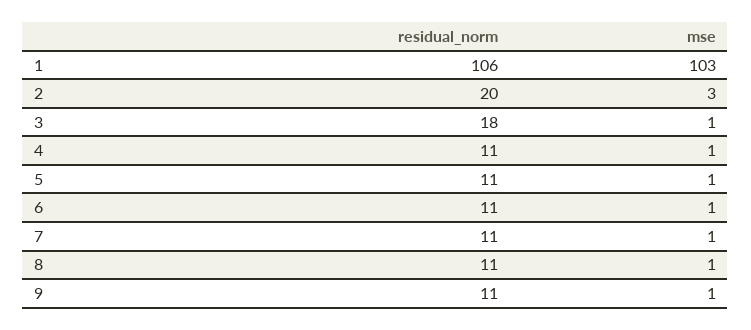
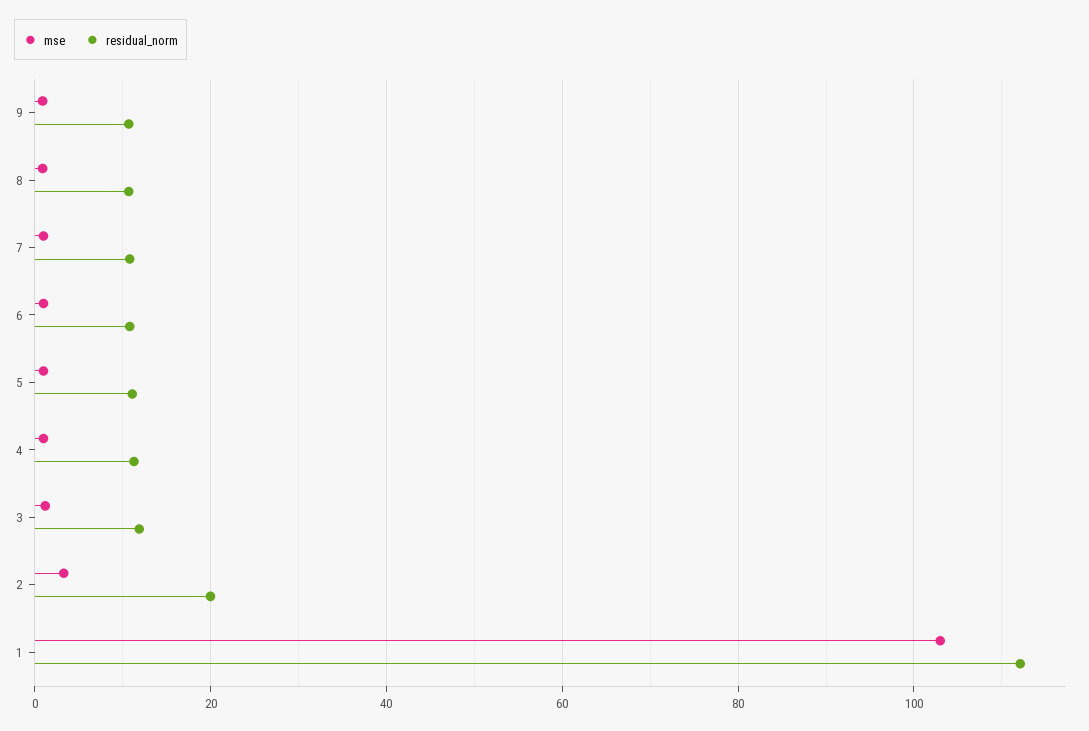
  {
    "residual_norm": {
-     "1": 106,
+     "1": 112,
      "2": 20,
-     "3": 18,
+     "3": 12,
      "4": 11,
      "5": 11,
      "6": 11,
      "7": 11,
      "8": 11,
      "9": 11
    },
    "mse": {
      "1": 103,
      "2": 3,
      "3": 1,
      "4": 1,
      "5": 1,
      "6": 1,
      "7": 1,
      "8": 1,
      "9": 1
    }
  }

